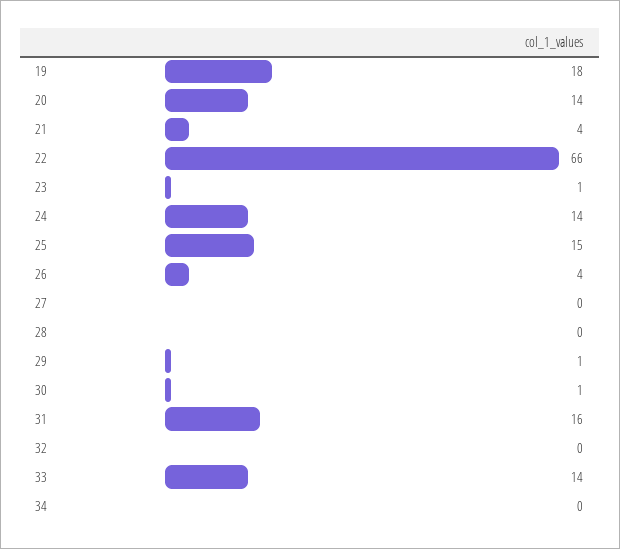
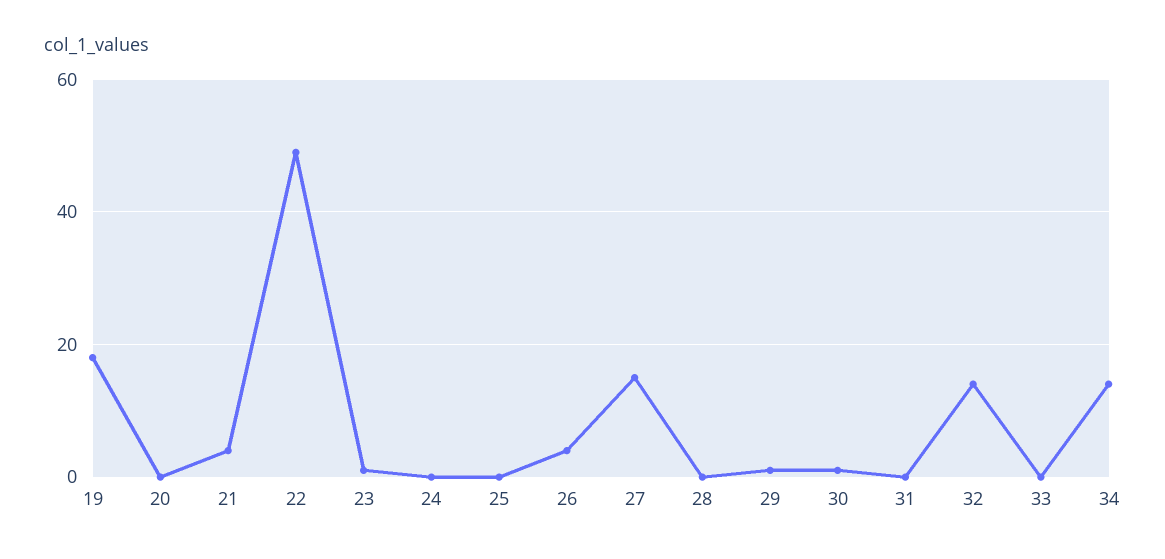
  {
    "19": 18,
-   "20": 14,
+   "20": 0,
    "21": 4,
-   "22": 66,
+   "22": 50,
    "23": 1,
-   "24": 14,
+   "24": 0,
-   "25": 15,
+   "25": 0,
    "26": 4,
-   "27": 0,
+   "27": 15,
    "28": 0,
    "29": 1,
    "30": 1,
-   "31": 16,
+   "31": 0,
-   "32": 0,
+   "32": 15,
-   "33": 14,
+   "33": 0,
-   "34": 0
+   "34": 15
  }

